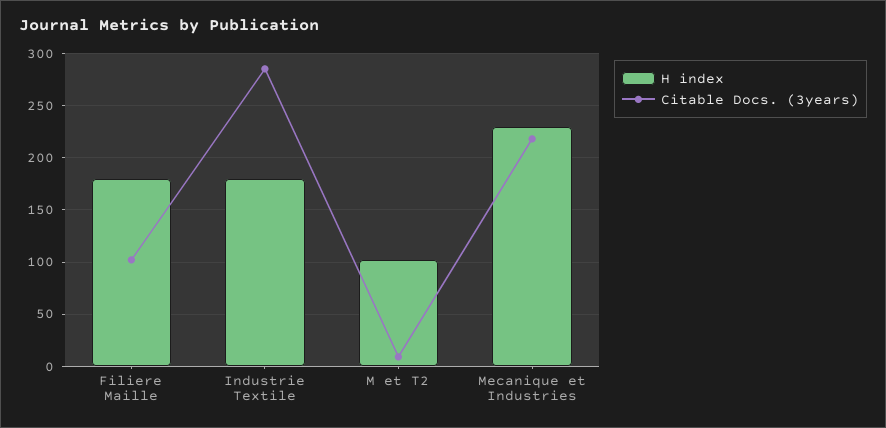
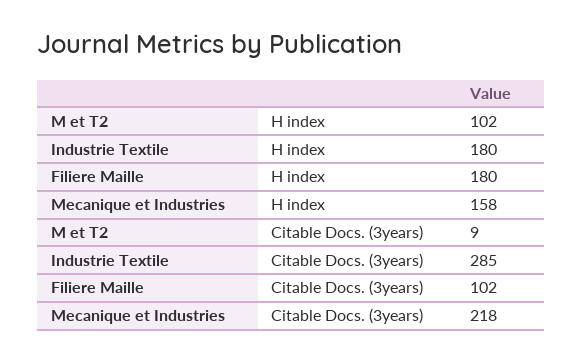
  {
    "H index": {
      "Filiere Maille": 180,
      "Industrie Textile": 180,
      "M et T2": 102,
-     "Mecanique et Industries": 230
+     "Mecanique et Industries": 158
    },
    "Citable Docs. (3years)": {
      "Filiere Maille": 102,
      "Industrie Textile": 285,
      "M et T2": 9,
      "Mecanique et Industries": 218
    }
  }

